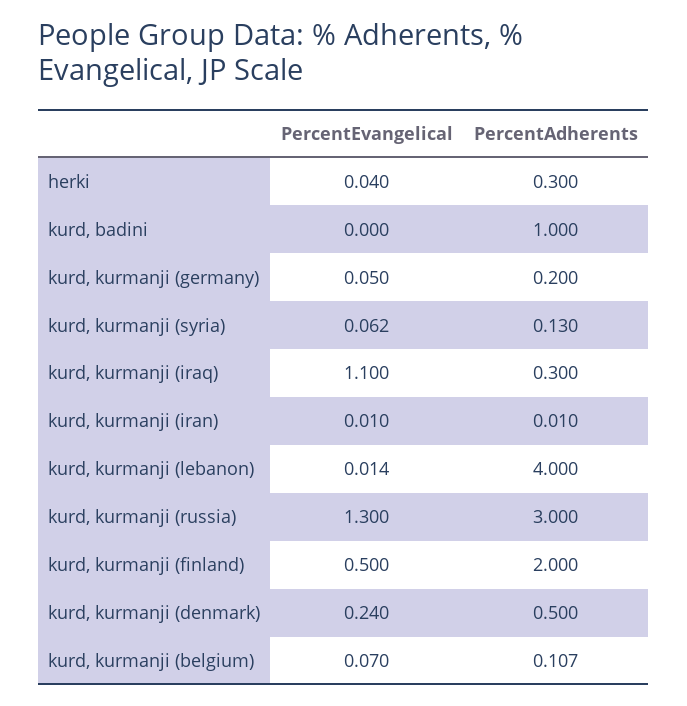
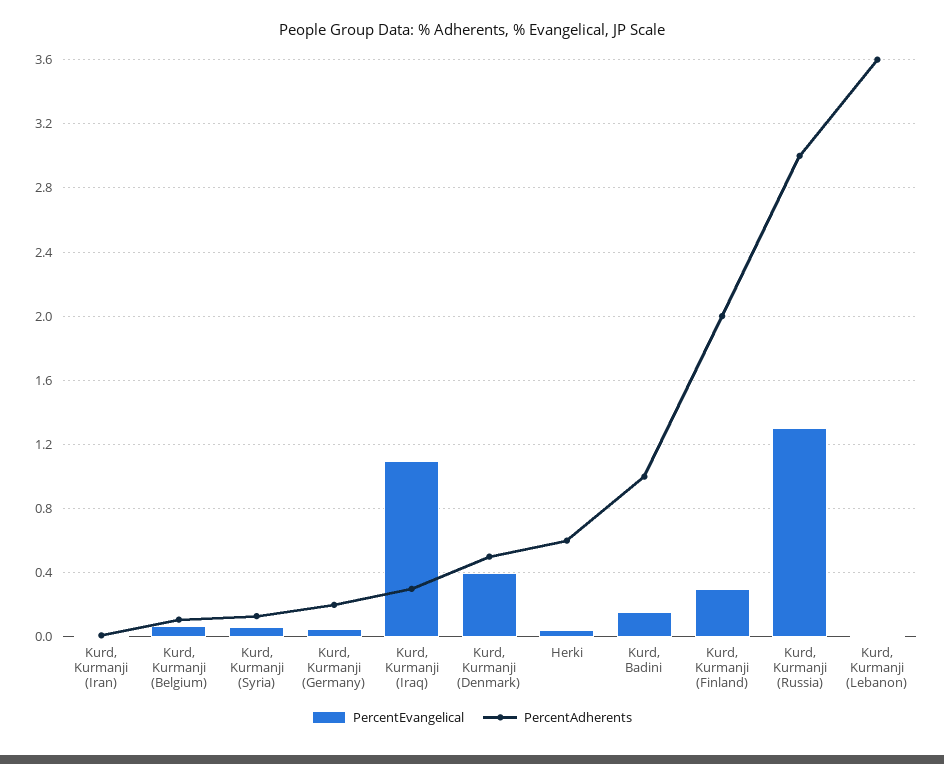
  {
    "PercentEvangelical": {
      "herki": 0.04,
-     "kurd, badini": 0,
+     "kurd, badini": 0.15,
      "kurd, kurmanji (germany)": 0.05,
      "kurd, kurmanji (syria)": 0.062,
      "kurd, kurmanji (iraq)": 1.1,
      "kurd, kurmanji (iran)": 0.01,
      "kurd, kurmanji (lebanon)": 0.014,
      "kurd, kurmanji (russia)": 1.3,
-     "kurd, kurmanji (finland)": 0.5,
+     "kurd, kurmanji (finland)": 0.3,
-     "kurd, kurmanji (denmark)": 0.24,
+     "kurd, kurmanji (denmark)": 0.4,
      "kurd, kurmanji (belgium)": 0.07
    },
    "PercentAdherents": {
-     "herki": 0.3,
+     "herki": 0.6,
      "kurd, badini": 1,
      "kurd, kurmanji (germany)": 0.2,
      "kurd, kurmanji (syria)": 0.13,
      "kurd, kurmanji (iraq)": 0.3,
      "kurd, kurmanji (iran)": 0.01,
-     "kurd, kurmanji (lebanon)": 4,
+     "kurd, kurmanji (lebanon)": 3.6,
      "kurd, kurmanji (russia)": 3,
      "kurd, kurmanji (finland)": 2,
      "kurd, kurmanji (denmark)": 0.5,
      "kurd, kurmanji (belgium)": 0.107
    }
  }

